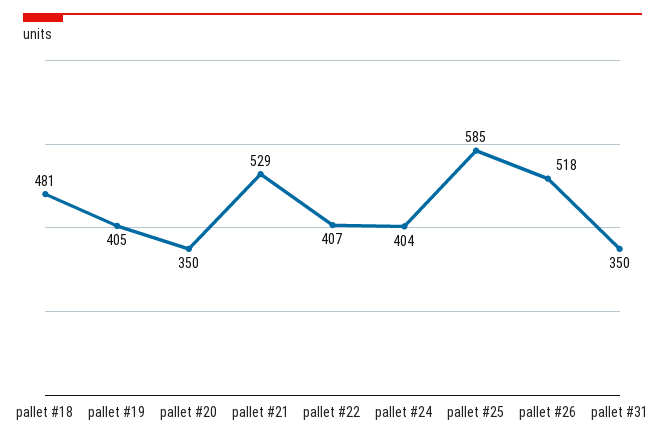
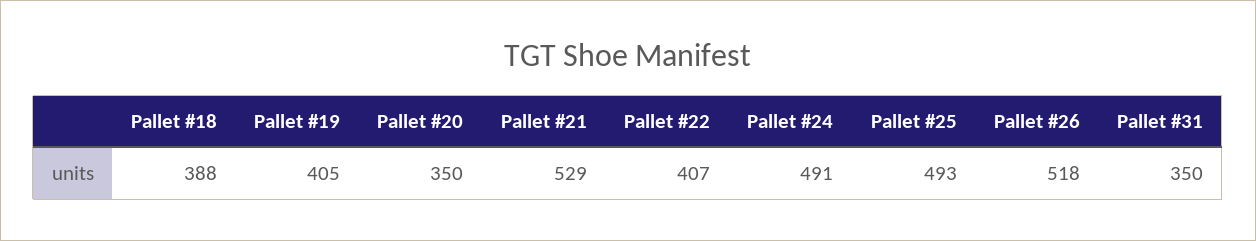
  {
-   "pallet #18": 481,
+   "pallet #18": 388,
    "pallet #19": 405,
    "pallet #20": 350,
    "pallet #21": 529,
    "pallet #22": 407,
-   "pallet #24": 404,
+   "pallet #24": 491,
-   "pallet #25": 585,
+   "pallet #25": 493,
    "pallet #26": 518,
    "pallet #31": 350
  }

